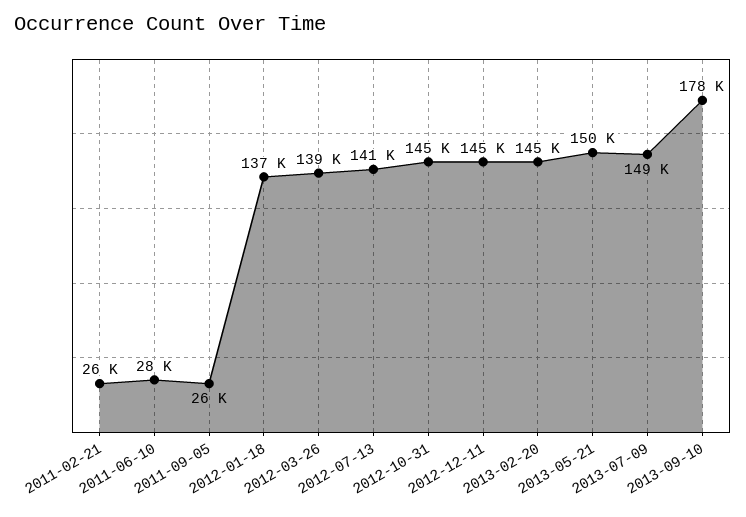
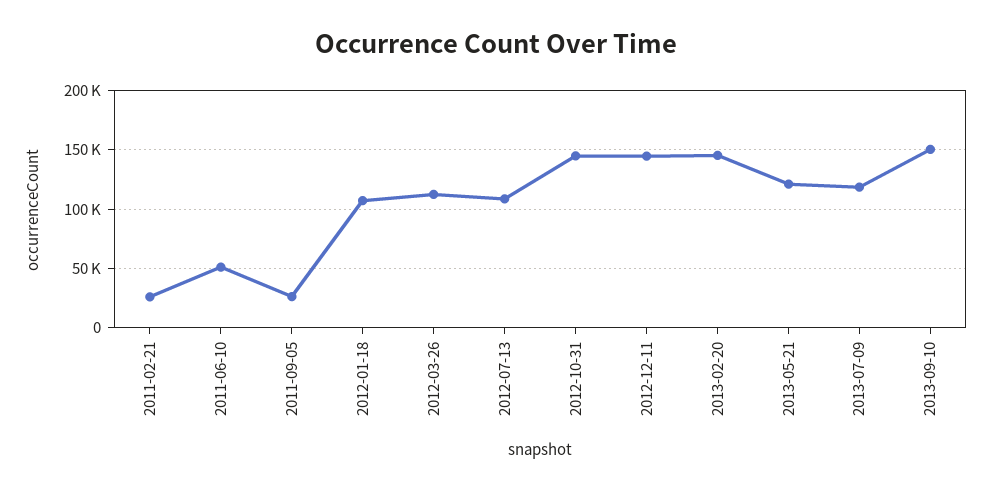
  {
    "2011-02-21": 26000,
-   "2011-06-10": 28000,
+   "2011-06-10": 50000,
    "2011-09-05": 26000,
-   "2012-01-18": 137000,
+   "2012-01-18": 110000,
-   "2012-03-26": 139000,
+   "2012-03-26": 110000,
-   "2012-07-13": 141000,
+   "2012-07-13": 110000,
    "2012-10-31": 145000,
    "2012-12-11": 145000,
    "2013-02-20": 145000,
-   "2013-05-21": 150000,
+   "2013-05-21": 120000,
-   "2013-07-09": 149000,
+   "2013-07-09": 120000,
-   "2013-09-10": 178000
+   "2013-09-10": 150000
  }

